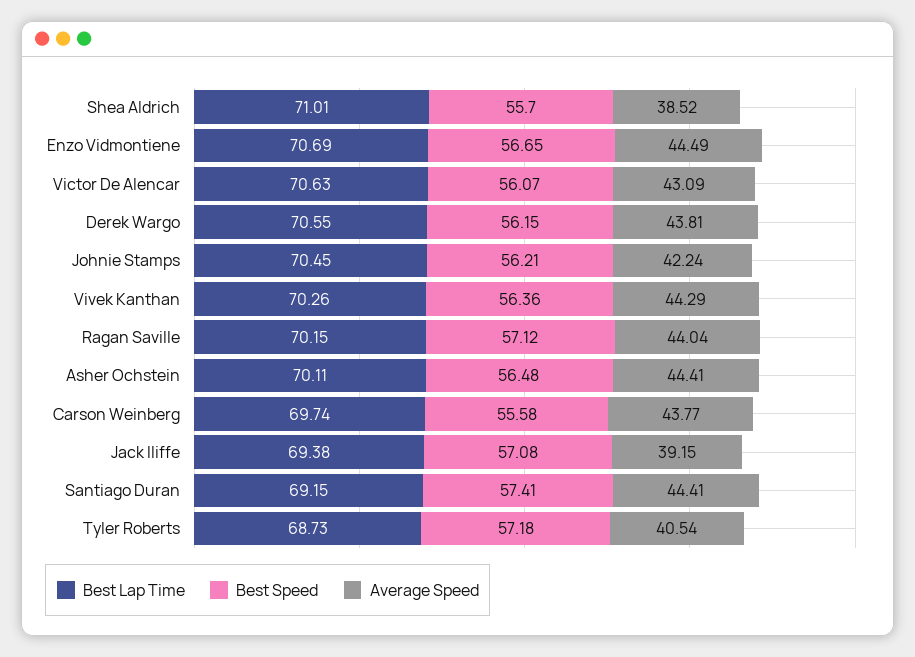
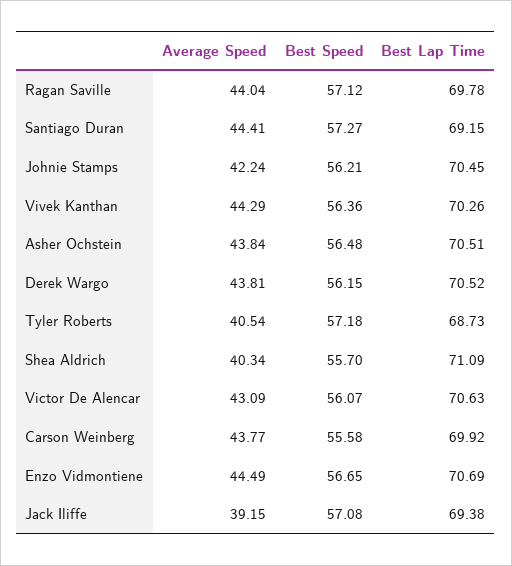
  {
    "Best Lap Time": {
-     "Shea Aldrich": 71.01,
+     "Shea Aldrich": 71.09,
      "Enzo Vidmontiene": 70.69,
      "Victor De Alencar": 70.63,
-     "Derek Wargo": 70.55,
+     "Derek Wargo": 70.52,
      "Johnie Stamps": 70.45,
      "Vivek Kanthan": 70.26,
-     "Ragan Saville": 70.15,
+     "Ragan Saville": 69.78,
-     "Asher Ochstein": 70.11,
+     "Asher Ochstein": 70.51,
-     "Carson Weinberg": 69.74,
+     "Carson Weinberg": 69.92,
      "Jack Iliffe": 69.38,
      "Santiago Duran": 69.15,
      "Tyler Roberts": 68.73
    },
    "Best Speed": {
      "Shea Aldrich": 55.7,
      "Enzo Vidmontiene": 56.65,
      "Victor De Alencar": 56.07,
      "Derek Wargo": 56.15,
      "Johnie Stamps": 56.21,
      "Vivek Kanthan": 56.36,
      "Ragan Saville": 57.12,
      "Asher Ochstein": 56.48,
      "Carson Weinberg": 55.58,
      "Jack Iliffe": 57.08,
-     "Santiago Duran": 57.41,
+     "Santiago Duran": 57.27,
      "Tyler Roberts": 57.18
    },
    "Average Speed": {
-     "Shea Aldrich": 38.52,
+     "Shea Aldrich": 40.34,
      "Enzo Vidmontiene": 44.49,
      "Victor De Alencar": 43.09,
      "Derek Wargo": 43.81,
      "Johnie Stamps": 42.24,
      "Vivek Kanthan": 44.29,
      "Ragan Saville": 44.04,
-     "Asher Ochstein": 44.41,
+     "Asher Ochstein": 43.84,
      "Carson Weinberg": 43.77,
      "Jack Iliffe": 39.15,
      "Santiago Duran": 44.41,
      "Tyler Roberts": 40.54
    }
  }

